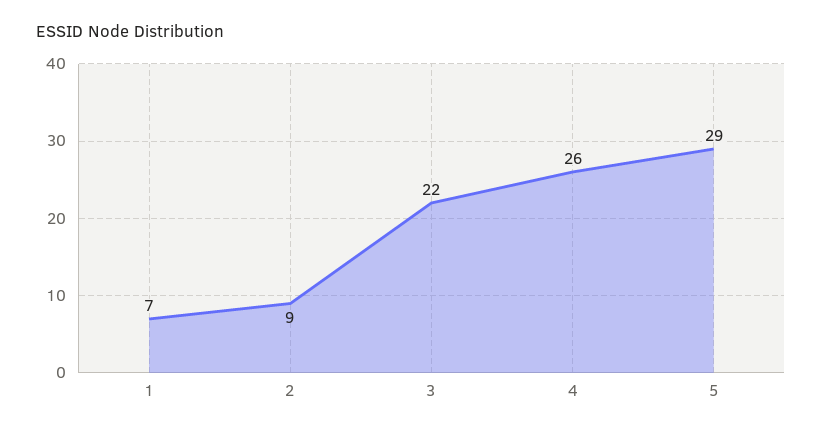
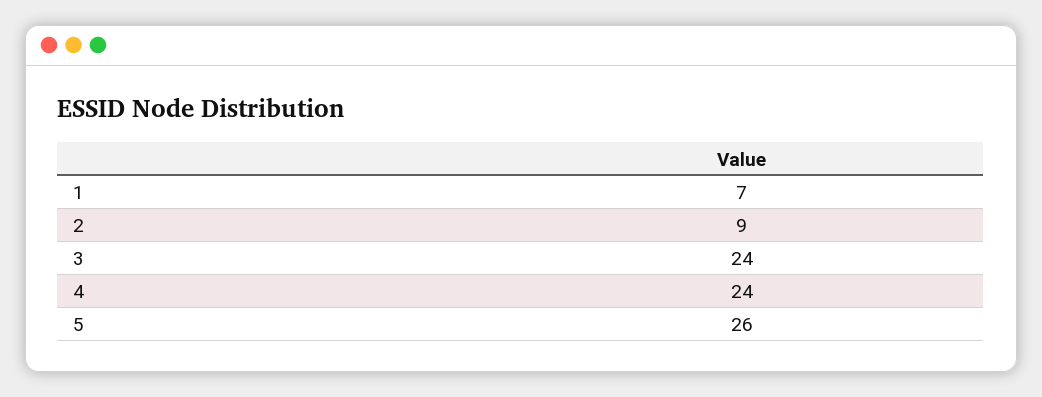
  {
    "1": 7,
    "2": 9,
-   "3": 22,
+   "3": 24,
-   "4": 26,
+   "4": 24,
-   "5": 29
+   "5": 26
  }

